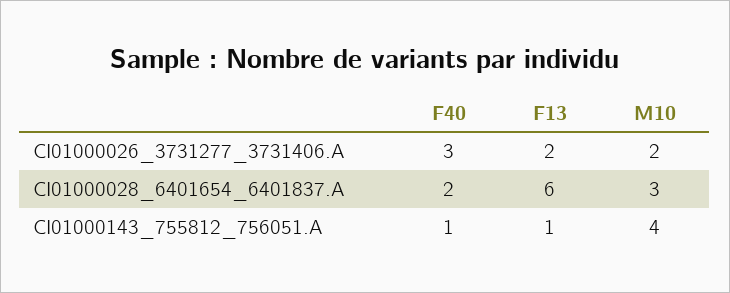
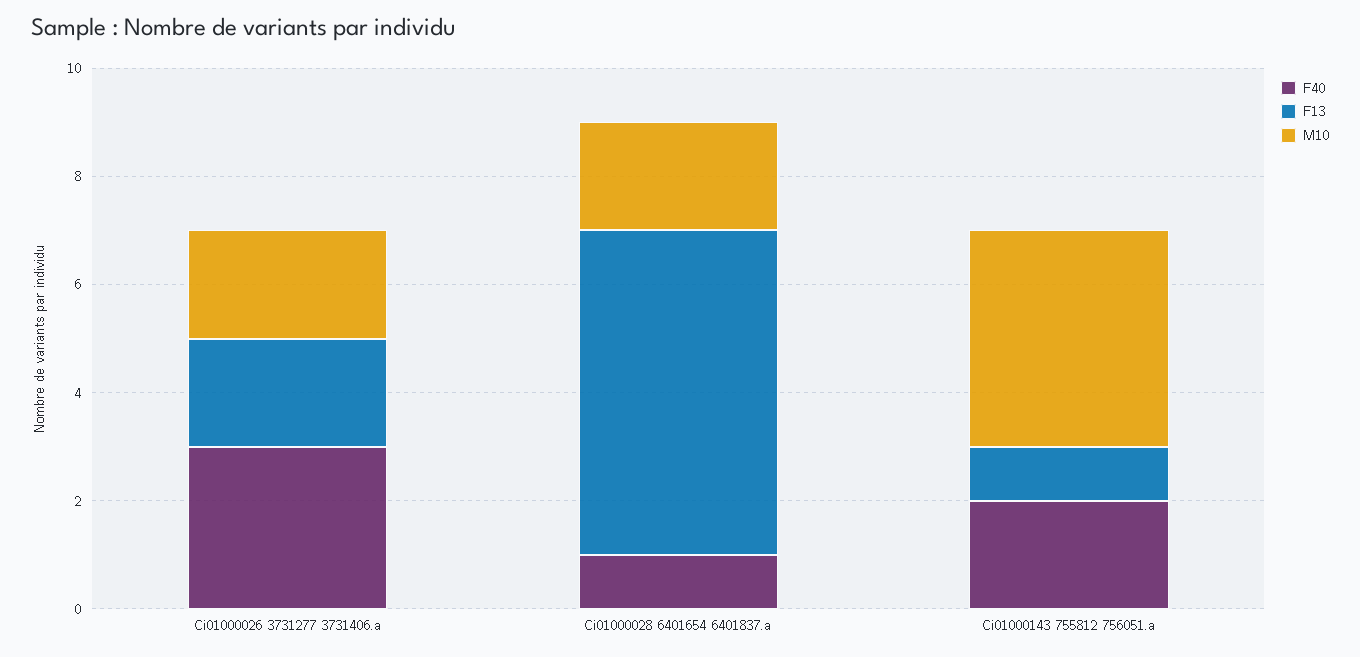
  {
    "F40": {
      "CI01000026_3731277_3731406.A": 3,
-     "CI01000028_6401654_6401837.A": 2,
+     "CI01000028_6401654_6401837.A": 1,
-     "CI01000143_755812_756051.A": 1
+     "CI01000143_755812_756051.A": 2
    },
    "F13": {
      "CI01000026_3731277_3731406.A": 2,
      "CI01000028_6401654_6401837.A": 6,
      "CI01000143_755812_756051.A": 1
    },
    "M10": {
      "CI01000026_3731277_3731406.A": 2,
-     "CI01000028_6401654_6401837.A": 3,
+     "CI01000028_6401654_6401837.A": 2,
      "CI01000143_755812_756051.A": 4
    }
  }

